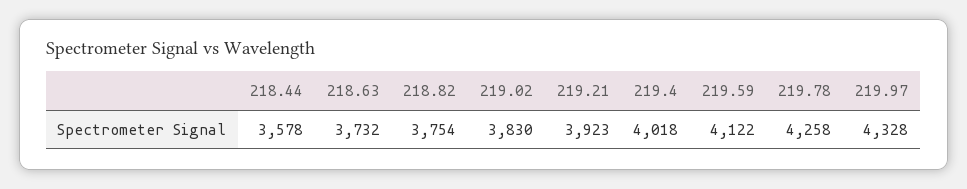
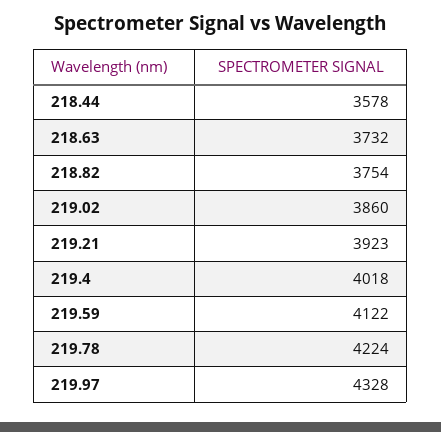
  {
    "218.44": 3578,
    "218.63": 3732,
    "218.82": 3754,
-   "219.02": 3830,
+   "219.02": 3860,
    "219.21": 3923,
    "219.4": 4018,
    "219.59": 4122,
-   "219.78": 4258,
+   "219.78": 4224,
    "219.97": 4328
  }

